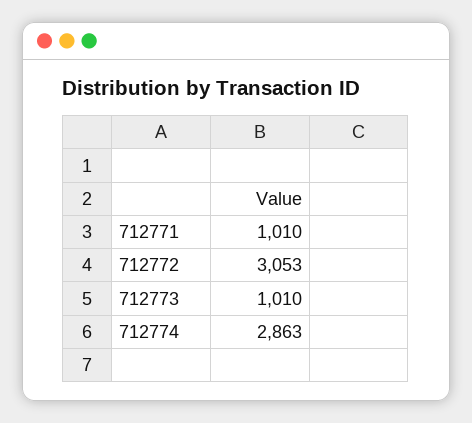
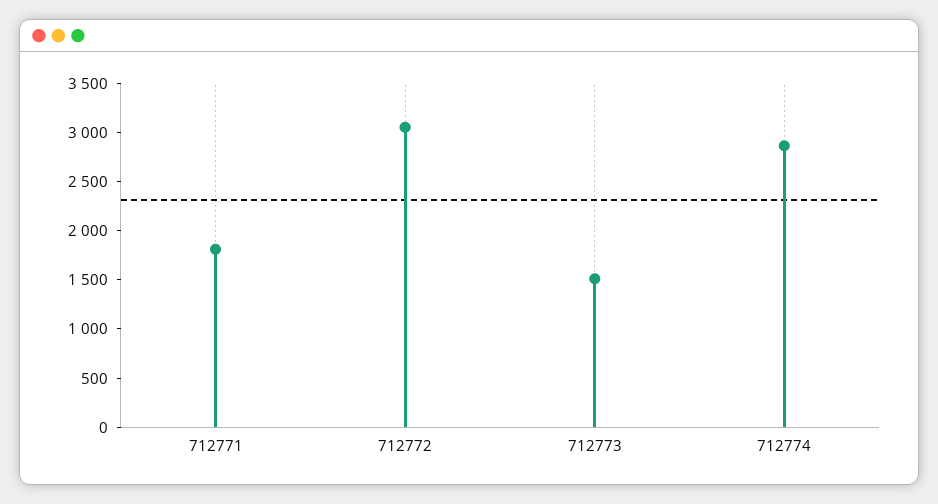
  {
-   "712771": 1010,
+   "712771": 1800,
    "712772": 3053,
-   "712773": 1010,
+   "712773": 1500,
    "712774": 2863
  }

